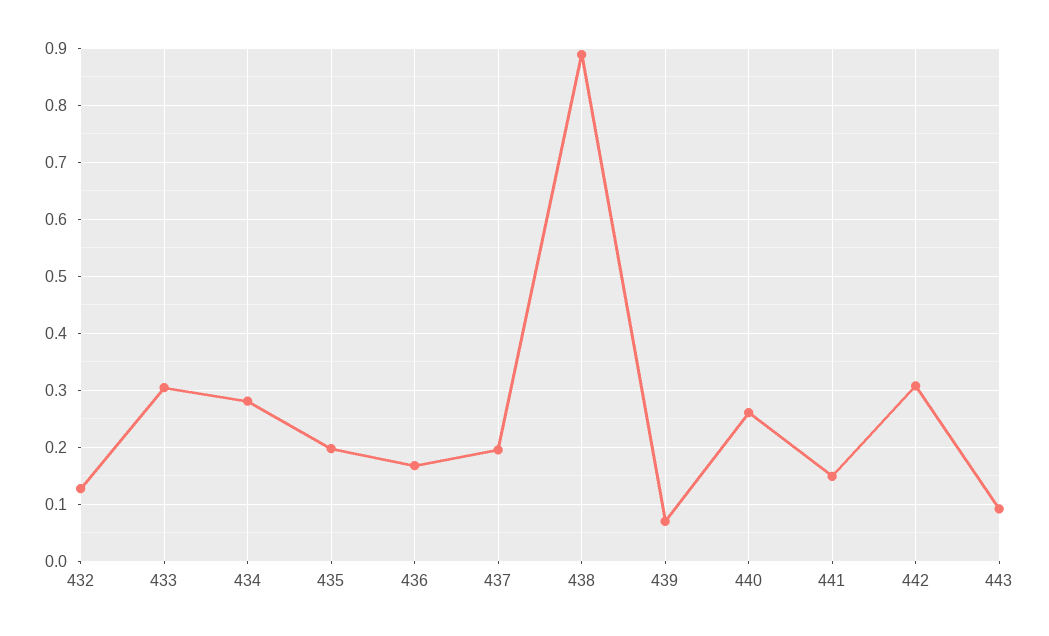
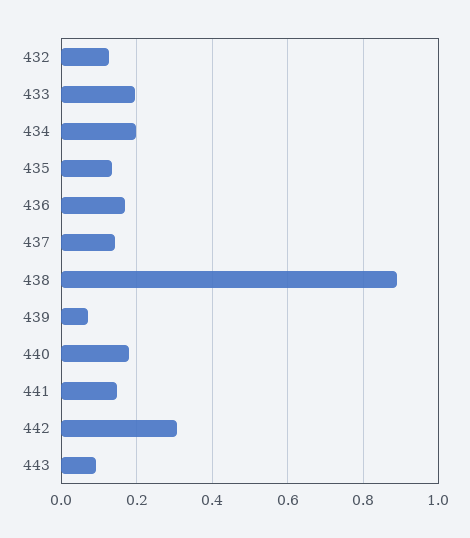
  {
    "432": 0.12,
-   "433": 0.3,
+   "433": 0.2,
-   "434": 0.28,
+   "434": 0.2,
-   "435": 0.2,
+   "435": 0.14,
    "436": 0.16,
-   "437": 0.2,
+   "437": 0.14,
    "438": 0.88,
    "439": 0.06,
-   "440": 0.26,
+   "440": 0.18,
    "441": 0.14,
    "442": 0.3,
    "443": 0.1
  }

